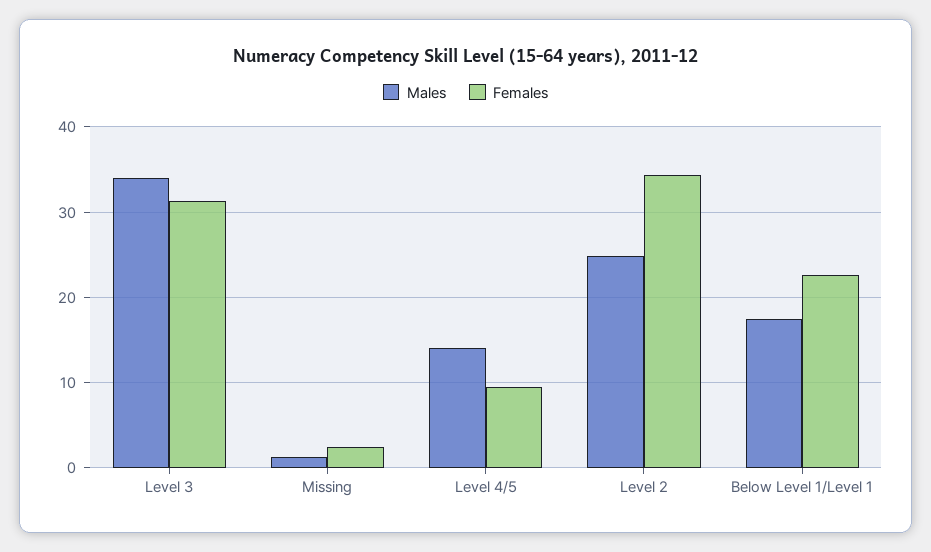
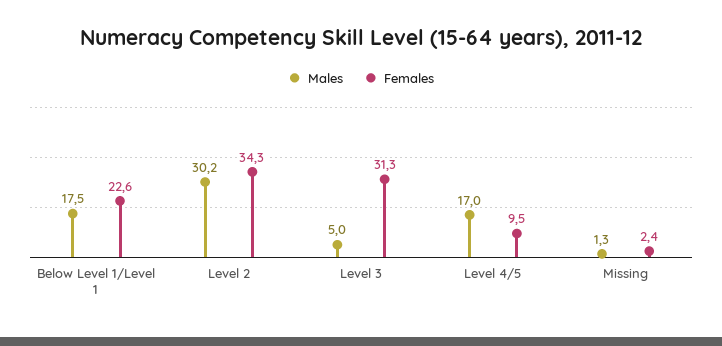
  {
    "Males": {
-     "Level 3": 34,
+     "Level 3": 5,
      "Missing": 1.3,
-     "Level 4/5": 14,
+     "Level 4/5": 17,
-     "Level 2": 25,
+     "Level 2": 30.2,
      "Below Level 1/Level 1": 17.5
    },
    "Females": {
      "Level 3": 31.3,
      "Missing": 2.4,
      "Level 4/5": 9.5,
      "Level 2": 34.3,
      "Below Level 1/Level 1": 22.6
    }
  }

